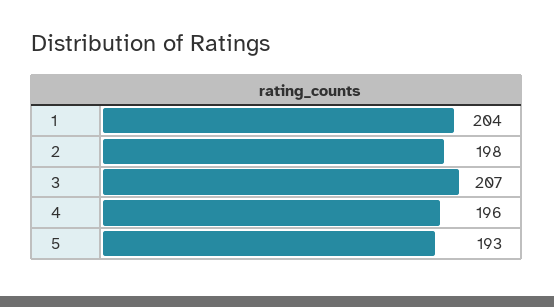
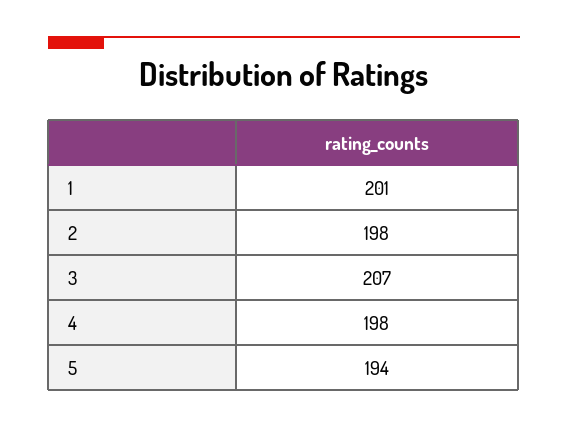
  {
-   "1": 204,
+   "1": 201,
    "2": 198,
    "3": 207,
-   "4": 196,
+   "4": 198,
-   "5": 193
+   "5": 194
  }

